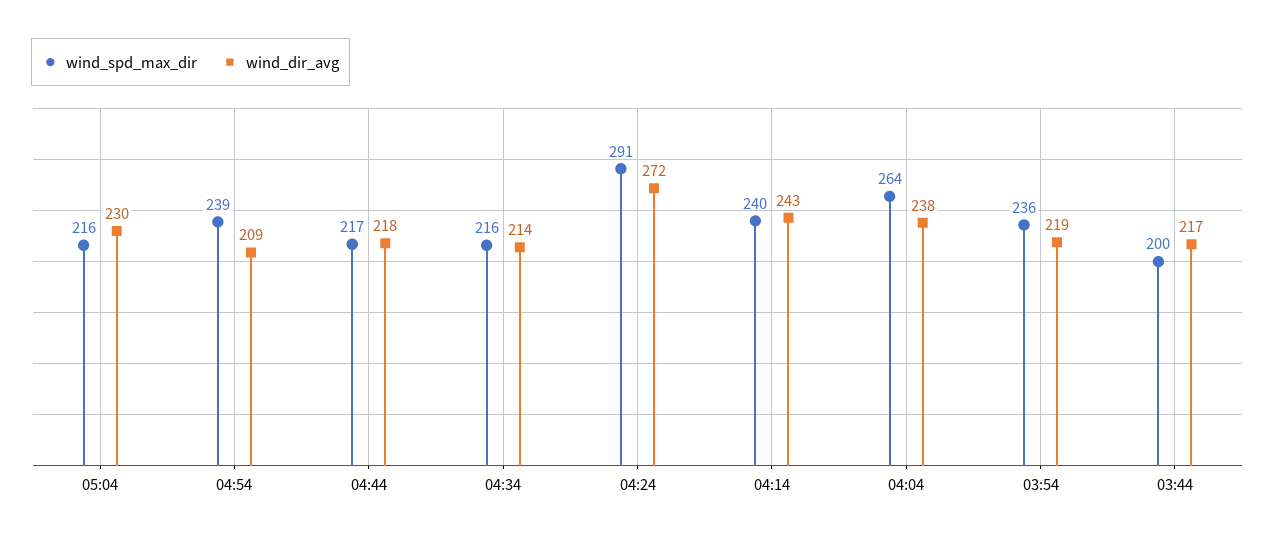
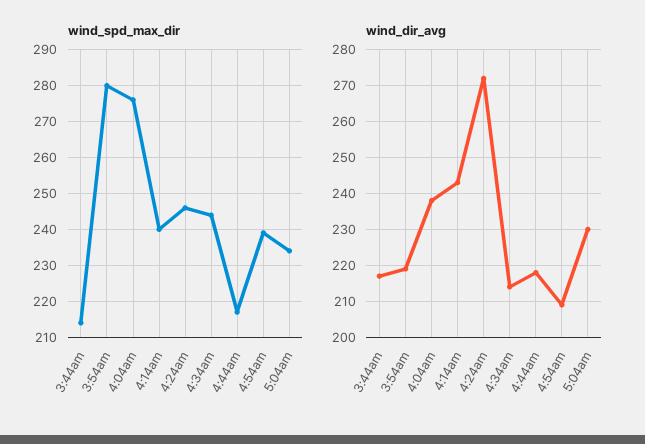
  {
    "wind_spd_max_dir": {
-     "05:04": 216,
+     "05:04": 235,
      "04:54": 239,
      "04:44": 217,
-     "04:34": 216,
+     "04:34": 245,
-     "04:24": 291,
+     "04:24": 245,
      "04:14": 240,
-     "04:04": 264,
+     "04:04": 275,
-     "03:54": 236,
+     "03:54": 280,
-     "03:44": 200
+     "03:44": 215
    },
    "wind_dir_avg": {
      "05:04": 230,
      "04:54": 209,
      "04:44": 218,
      "04:34": 214,
      "04:24": 272,
      "04:14": 243,
      "04:04": 238,
      "03:54": 219,
      "03:44": 217
    }
  }

